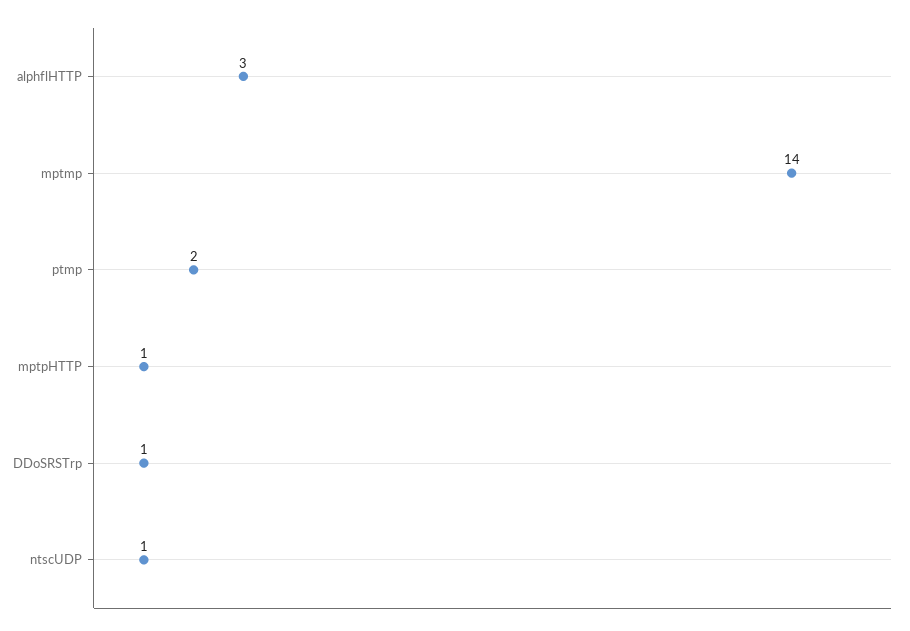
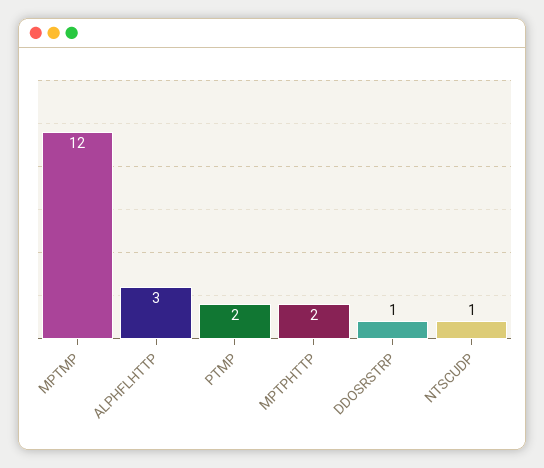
  {
    "alphflHTTP": 3,
-   "mptmp": 14,
+   "mptmp": 12,
    "ptmp": 2,
-   "mptpHTTP": 1,
+   "mptpHTTP": 2,
    "DDoSRSTrp": 1,
    "ntscUDP": 1
  }

